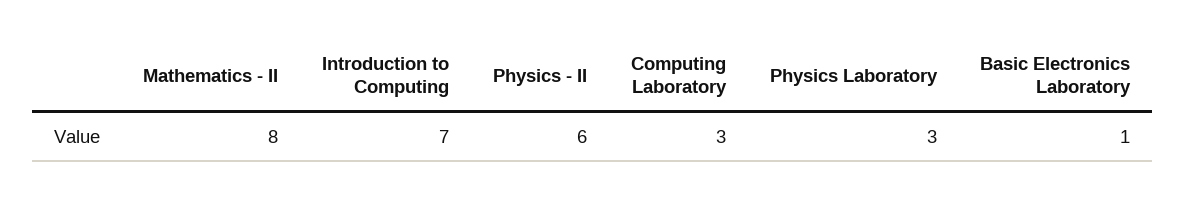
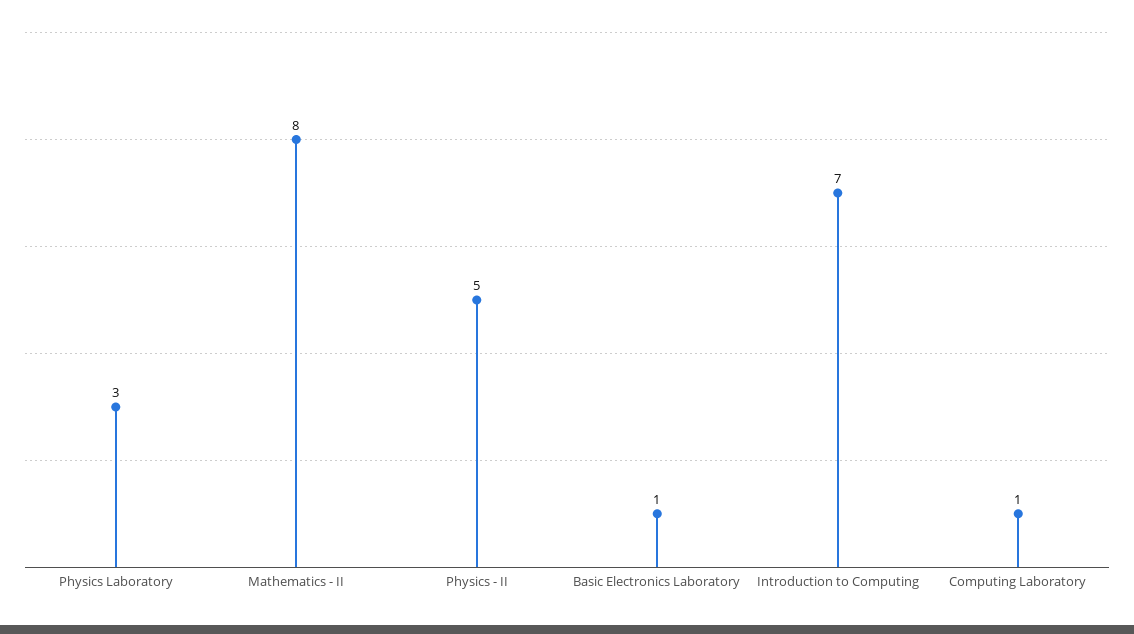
  {
    "Mathematics - II": 8,
    "Introduction to Computing": 7,
-   "Physics - II": 6,
+   "Physics - II": 5,
-   "Computing Laboratory": 3,
+   "Computing Laboratory": 1,
    "Physics Laboratory": 3,
    "Basic Electronics Laboratory": 1
  }

